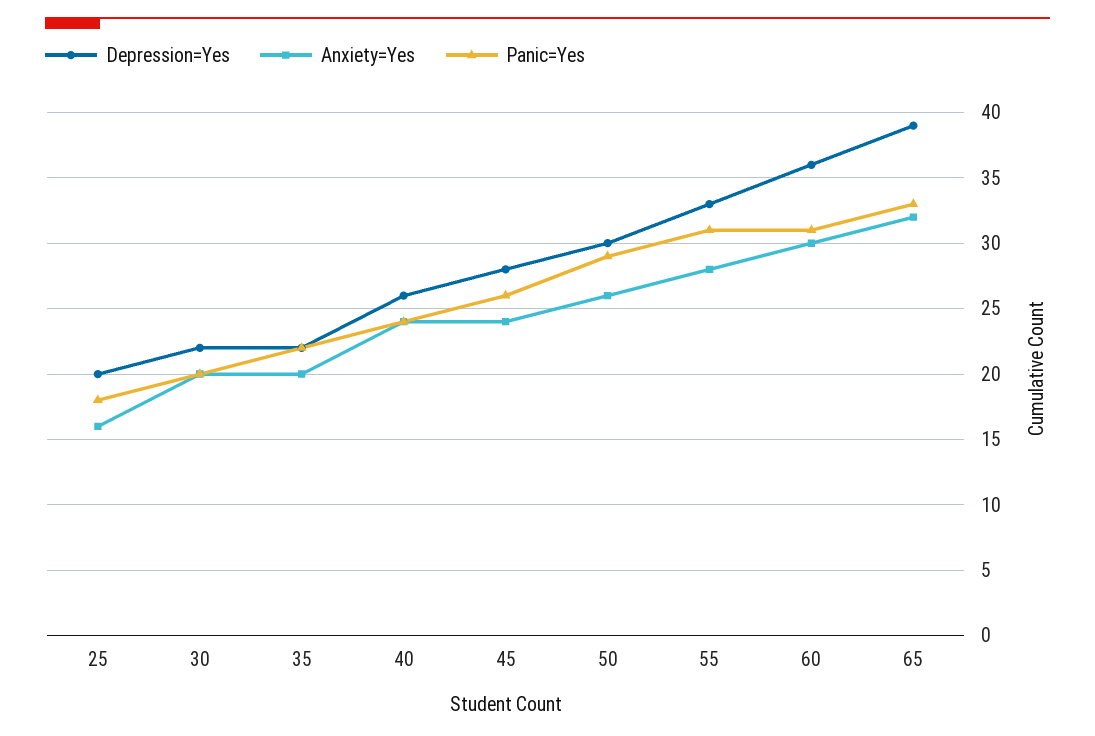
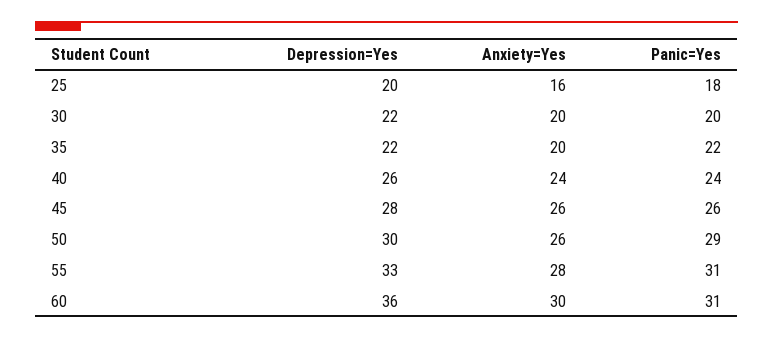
  {
    "Depression=Yes": {
      "25": 20,
      "30": 22,
      "35": 22,
      "40": 26,
      "45": 28,
      "50": 30,
      "55": 33,
-     "60": 36,
+     "60": 36
-     "65": 39
    },
    "Anxiety=Yes": {
      "25": 16,
      "30": 20,
      "35": 20,
      "40": 24,
-     "45": 24,
+     "45": 26,
      "50": 26,
      "55": 28,
-     "60": 30,
+     "60": 30
-     "65": 32
    },
    "Panic=Yes": {
      "25": 18,
      "30": 20,
      "35": 22,
      "40": 24,
      "45": 26,
      "50": 29,
      "55": 31,
-     "60": 31,
+     "60": 31
-     "65": 33
    }
  }

